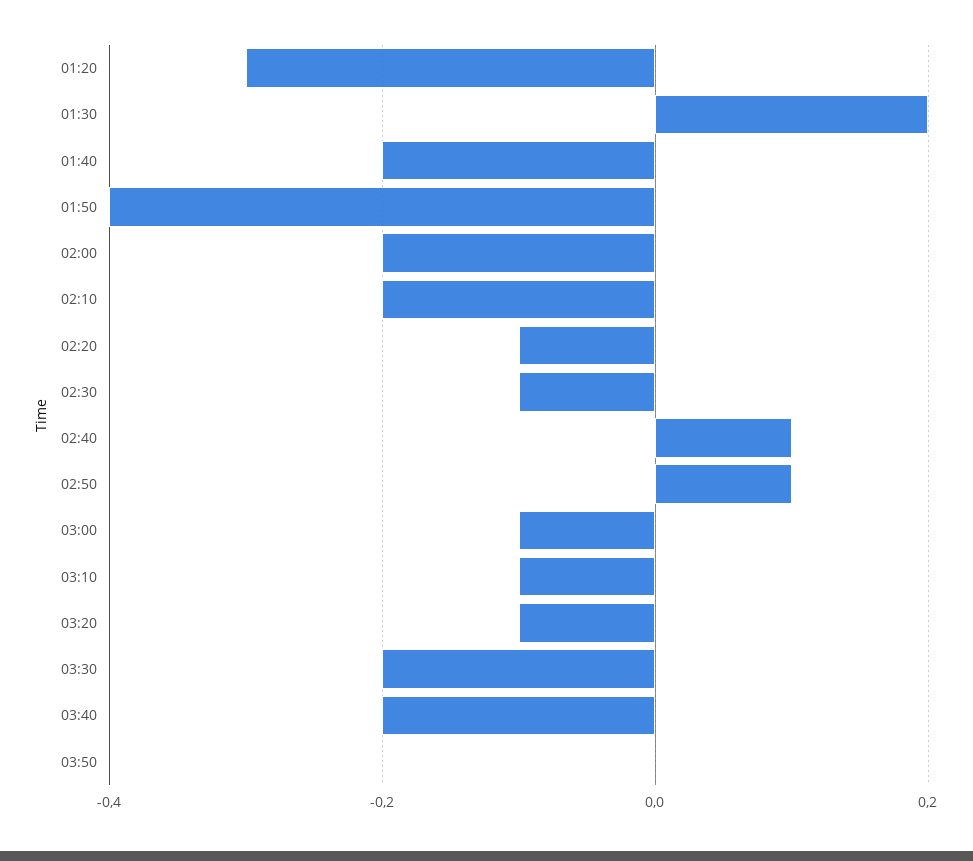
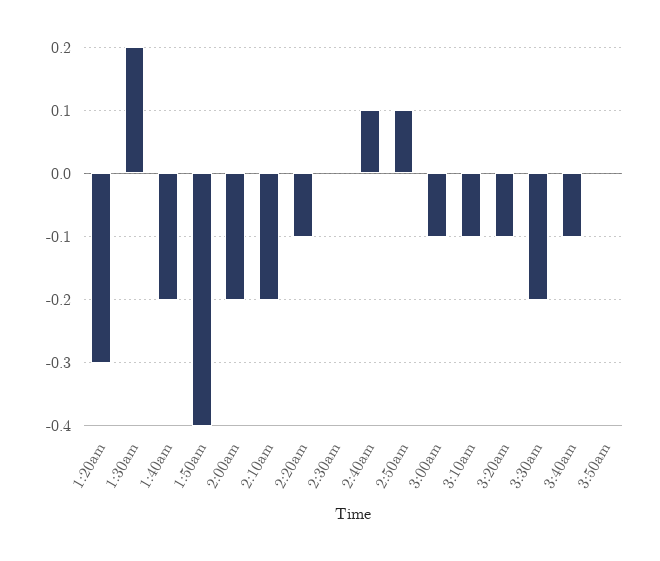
  {
    "01:20": -0.3,
    "01:30": 0.2,
    "01:40": -0.2,
    "01:50": -0.4,
    "02:00": -0.2,
    "02:10": -0.2,
    "02:20": -0.1,
-   "02:30": -0.1,
+   "02:30": 0,
    "02:40": 0.1,
    "02:50": 0.1,
    "03:00": -0.1,
    "03:10": -0.1,
    "03:20": -0.1,
    "03:30": -0.2,
-   "03:40": -0.2,
+   "03:40": -0.1,
    "03:50": 0
  }

